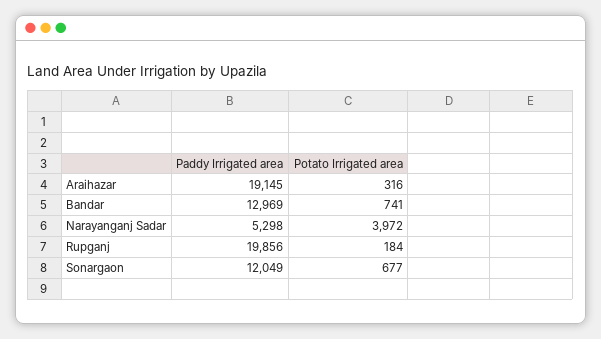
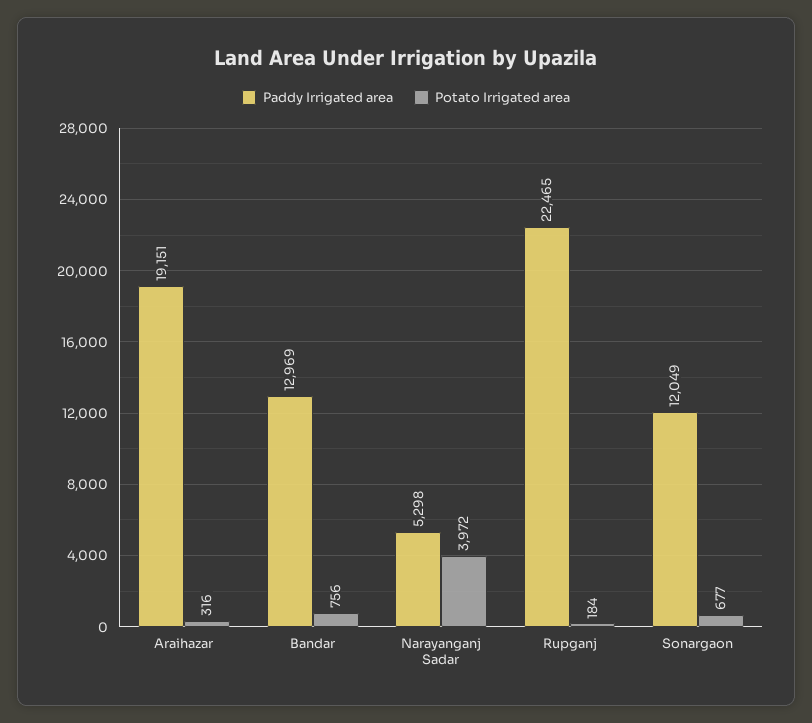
  {
    "Paddy Irrigated area": {
-     "Araihazar": 19145,
+     "Araihazar": 19151,
      "Bandar": 12969,
      "Narayanganj Sadar": 5298,
-     "Rupganj": 19856,
+     "Rupganj": 22465,
      "Sonargaon": 12049
    },
    "Potato Irrigated area": {
      "Araihazar": 316,
-     "Bandar": 741,
+     "Bandar": 756,
      "Narayanganj Sadar": 3972,
      "Rupganj": 184,
      "Sonargaon": 677
    }
  }

